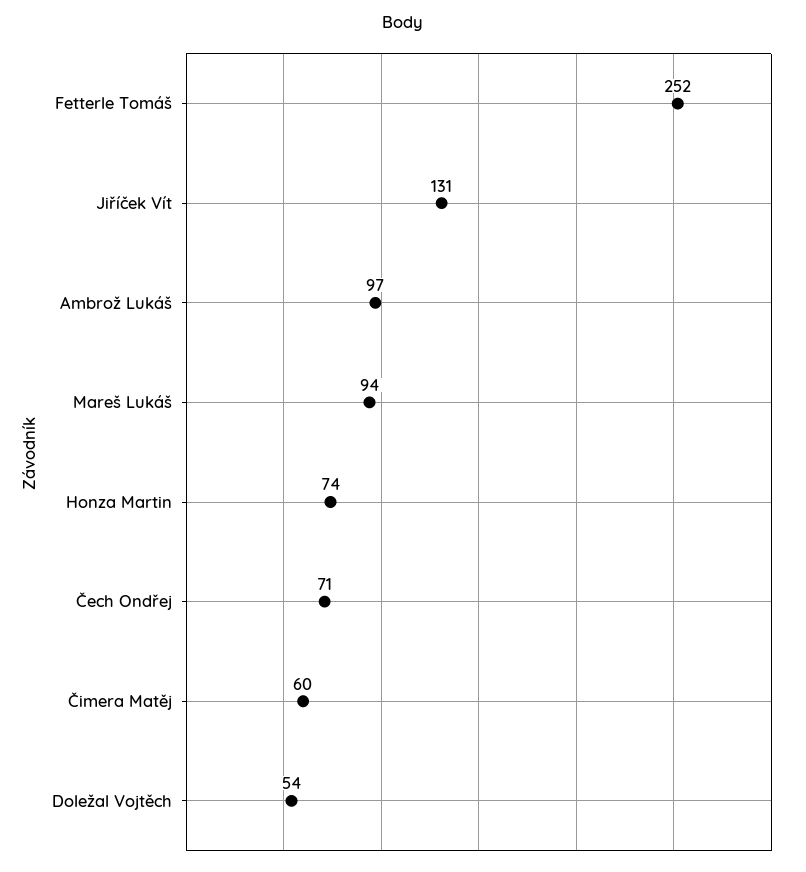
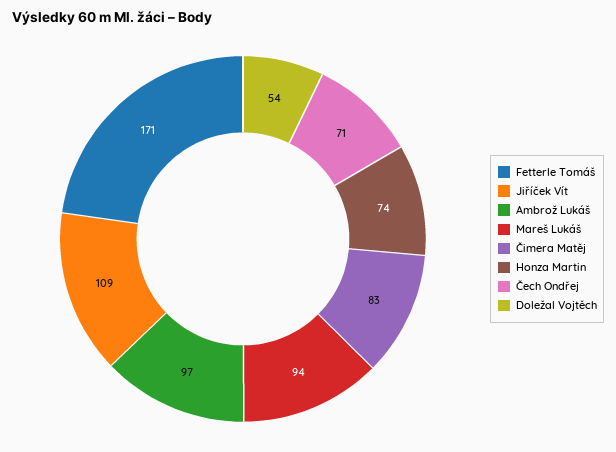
  {
-   "Fetterle Tomáš": 252,
+   "Fetterle Tomáš": 171,
-   "Jiříček Vít": 131,
+   "Jiříček Vít": 109,
    "Ambrož Lukáš": 97,
    "Mareš Lukáš": 94,
    "Honza Martin": 74,
    "Čech Ondřej": 71,
-   "Čimera Matěj": 60,
+   "Čimera Matěj": 83,
    "Doležal Vojtěch": 54
  }

